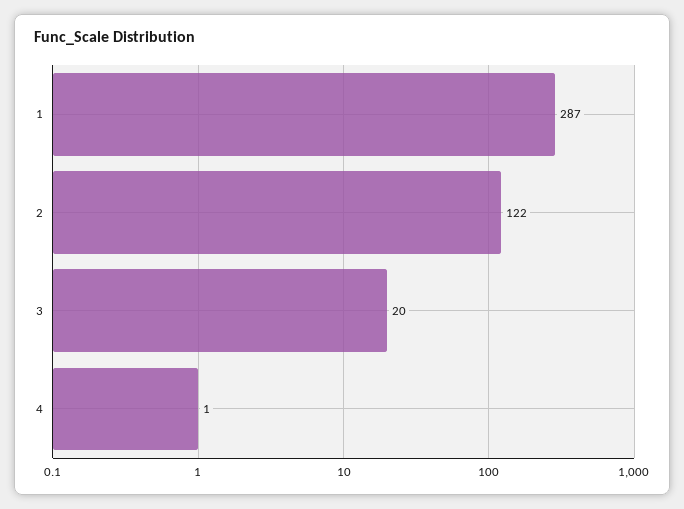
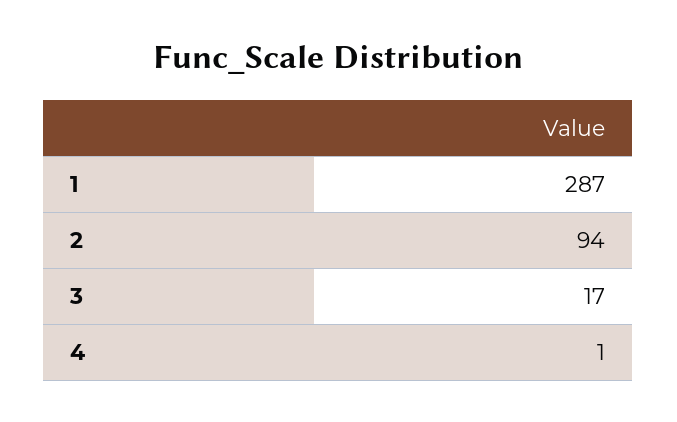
  {
    "1": 287,
-   "2": 122,
+   "2": 94,
-   "3": 20,
+   "3": 17,
    "4": 1
  }

